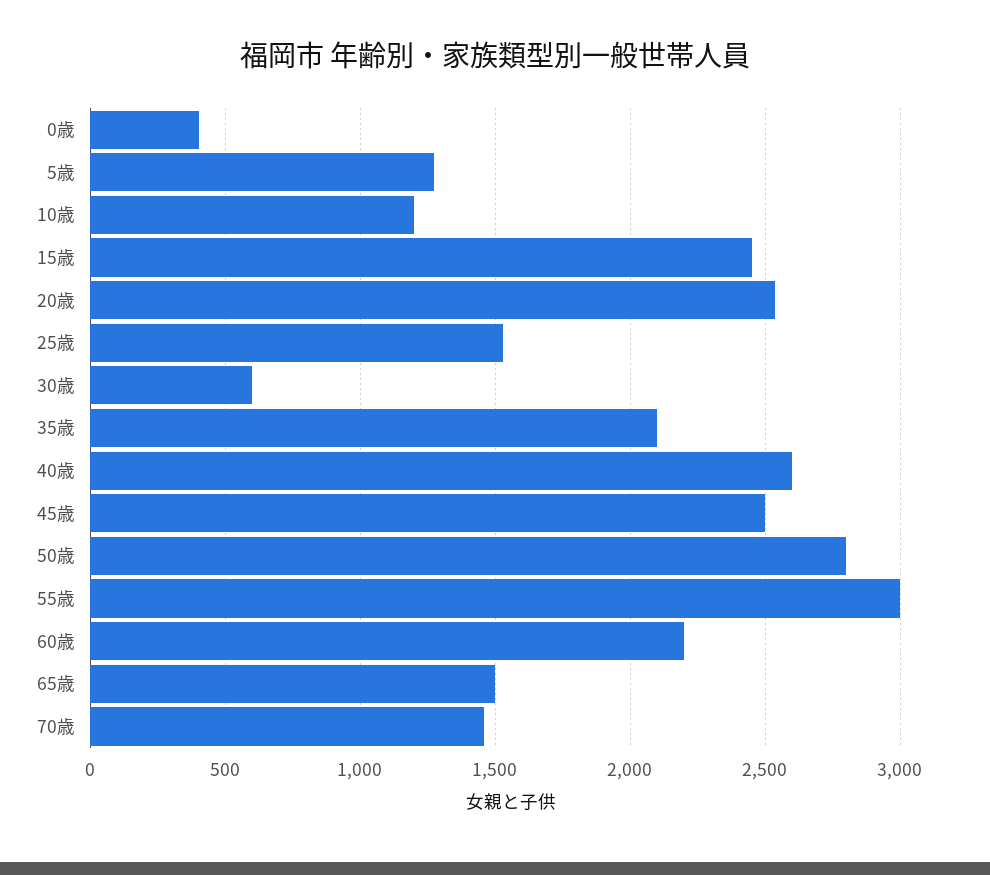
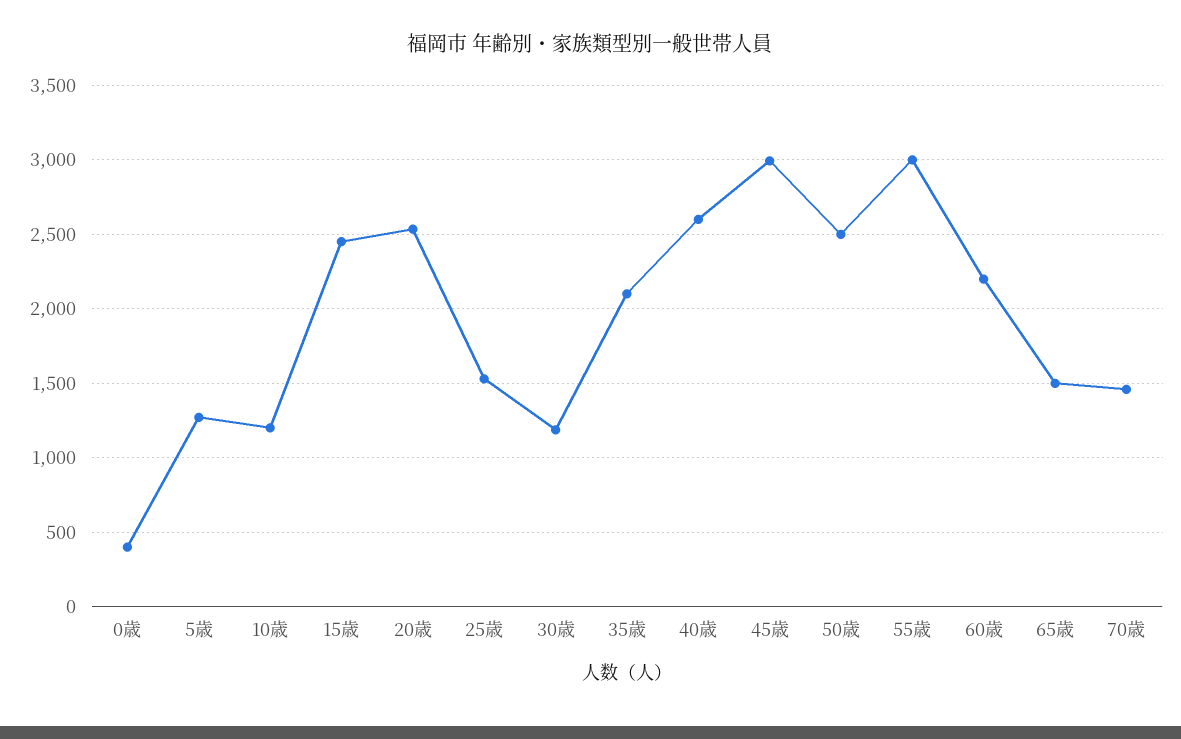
  {
    "0歳": 400,
    "5歳": 1250,
    "10歳": 1200,
    "15歳": 2450,
    "20歳": 2550,
    "25歳": 1550,
-   "30歳": 600,
+   "30歳": 1200,
    "35歳": 2100,
    "40歳": 2600,
-   "45歳": 2500,
+   "45歳": 3000,
-   "50歳": 2800,
+   "50歳": 2500,
    "55歳": 3000,
    "60歳": 2200,
    "65歳": 1500,
    "70歳": 1450
  }

